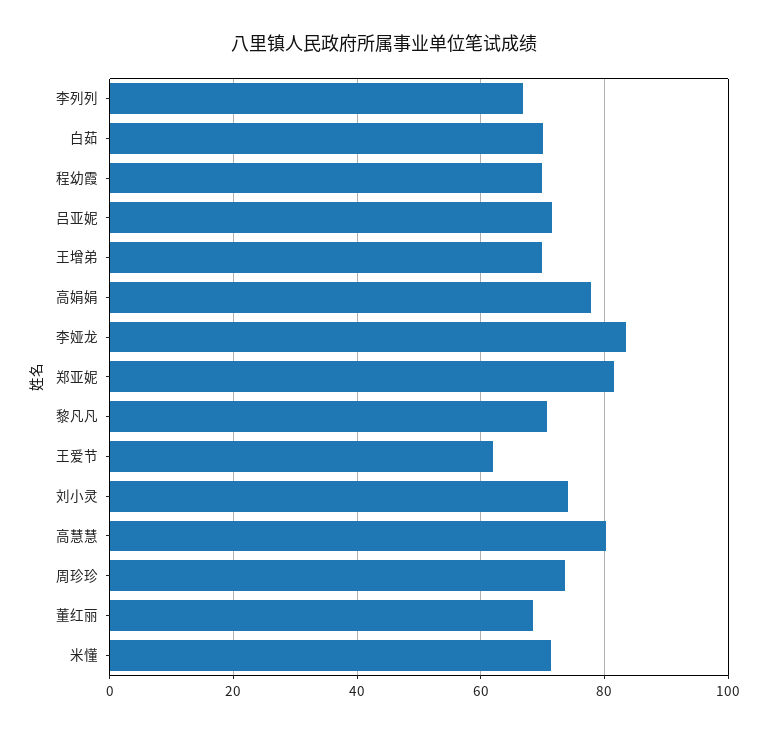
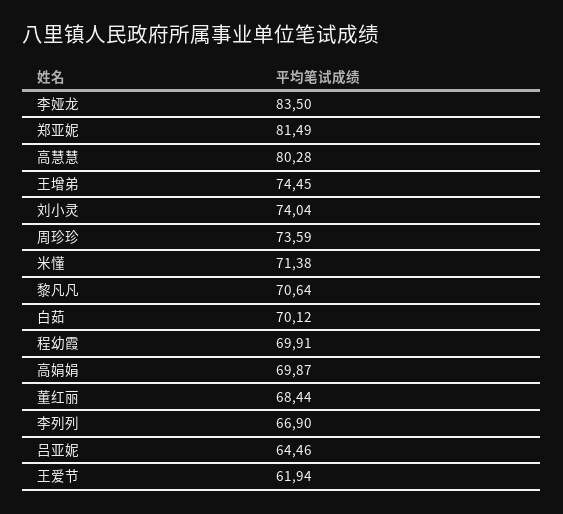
  {
    "李列列": 66.9,
    "白茹": 70.12,
    "程幼霞": 69.91,
-   "吕亚妮": 72,
+   "吕亚妮": 64.46,
-   "王增弟": 70,
+   "王增弟": 74.45,
-   "高娟娟": 78,
+   "高娟娟": 69.87,
    "李娅龙": 83.5,
    "郑亚妮": 81.49,
    "黎凡凡": 70.64,
    "王爱节": 61.94,
    "刘小灵": 74.04,
    "高慧慧": 80.28,
    "周珍珍": 73.59,
    "董红丽": 68.44,
    "米懂": 71.38
  }

